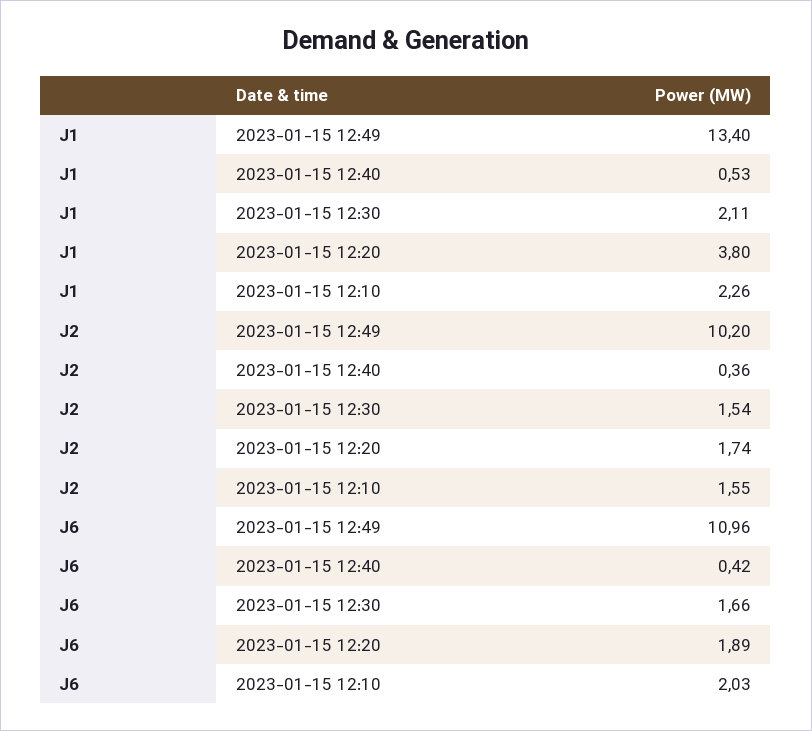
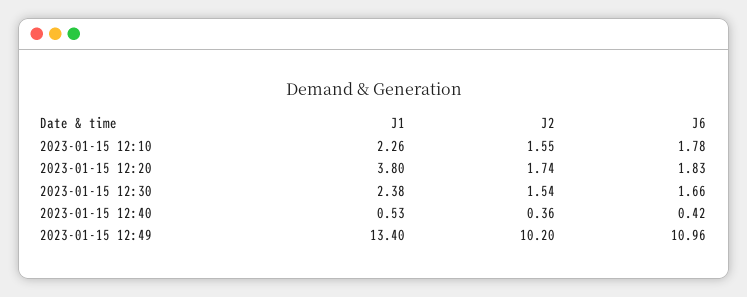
  {
    "J1": {
      "2023-01-15 12:49": 13.4,
      "2023-01-15 12:40": 0.53,
-     "2023-01-15 12:30": 2.11,
+     "2023-01-15 12:30": 2.38,
      "2023-01-15 12:20": 3.8,
      "2023-01-15 12:10": 2.26
    },
    "J2": {
      "2023-01-15 12:49": 10.2,
      "2023-01-15 12:40": 0.36,
      "2023-01-15 12:30": 1.54,
      "2023-01-15 12:20": 1.74,
      "2023-01-15 12:10": 1.55
    },
    "J6": {
      "2023-01-15 12:49": 10.96,
      "2023-01-15 12:40": 0.42,
      "2023-01-15 12:30": 1.66,
-     "2023-01-15 12:20": 1.89,
+     "2023-01-15 12:20": 1.83,
-     "2023-01-15 12:10": 2.03
+     "2023-01-15 12:10": 1.78
    }
  }

